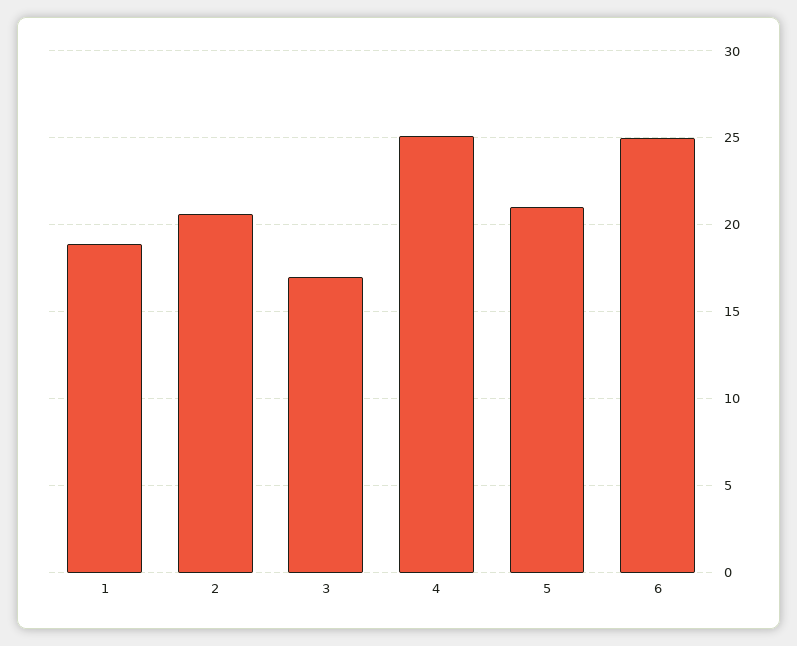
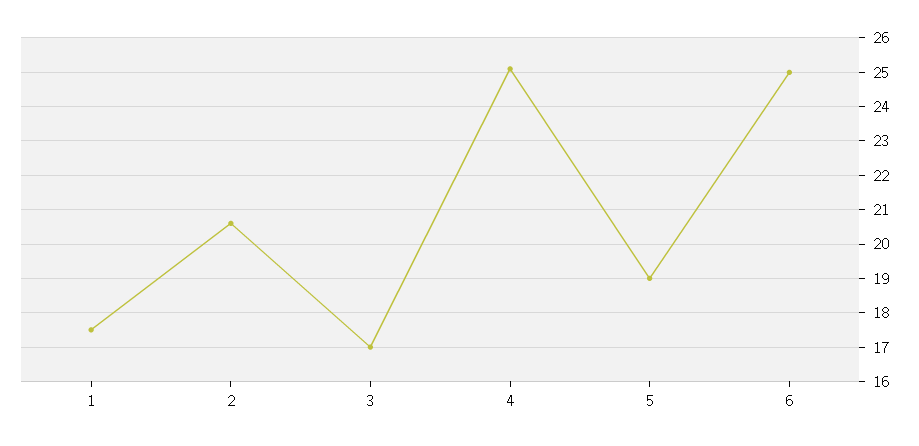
  {
-   "1": 19,
+   "1": 17.5,
    "2": 20.5,
    "3": 17,
    "4": 25,
-   "5": 21,
+   "5": 19,
    "6": 25
  }

